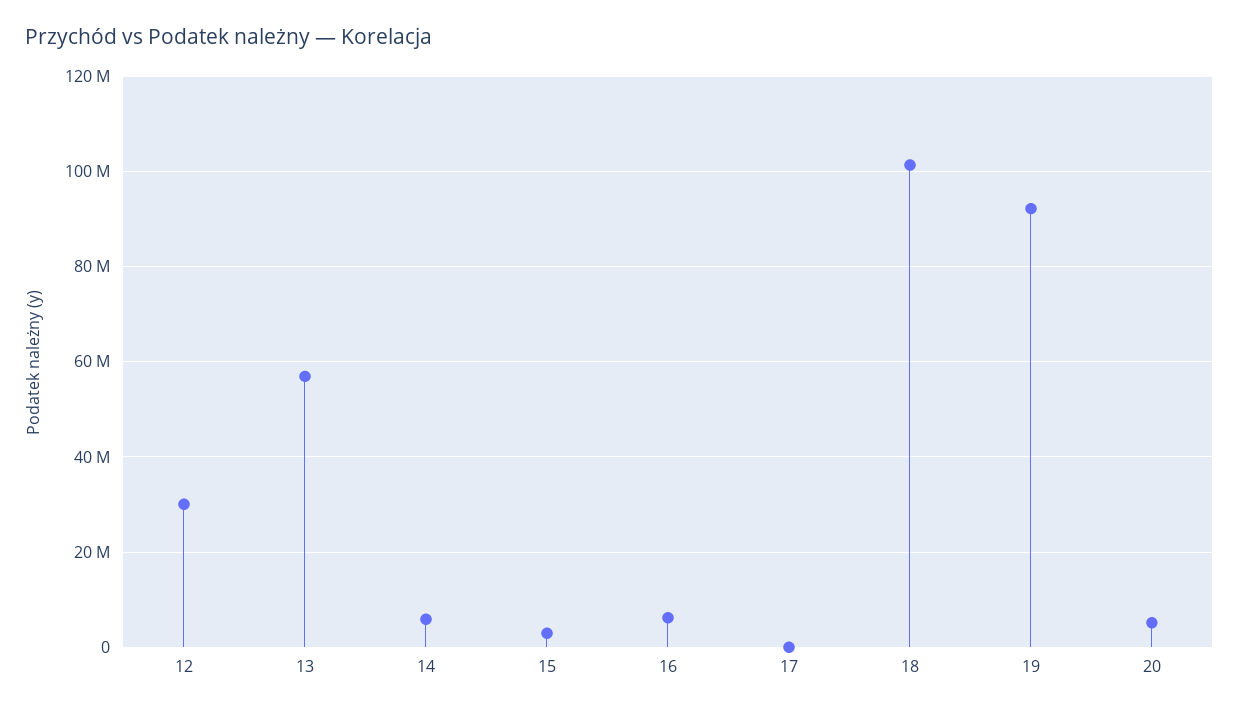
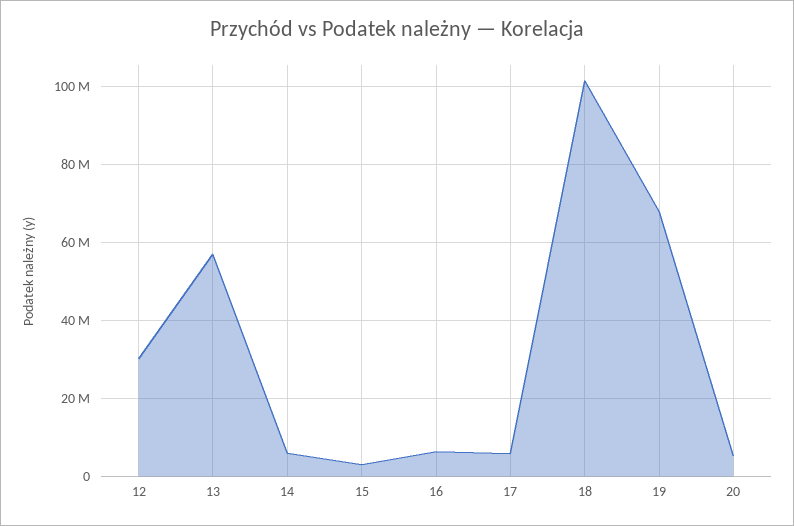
  {
    "12": 30000000,
    "13": 56000000,
    "14": 6000000,
    "15": 2000000,
    "16": 6000000,
-   "17": 0,
+   "17": 6000000,
    "18": 102000000,
-   "19": 92000000,
+   "19": 68000000,
    "20": 6000000
  }

